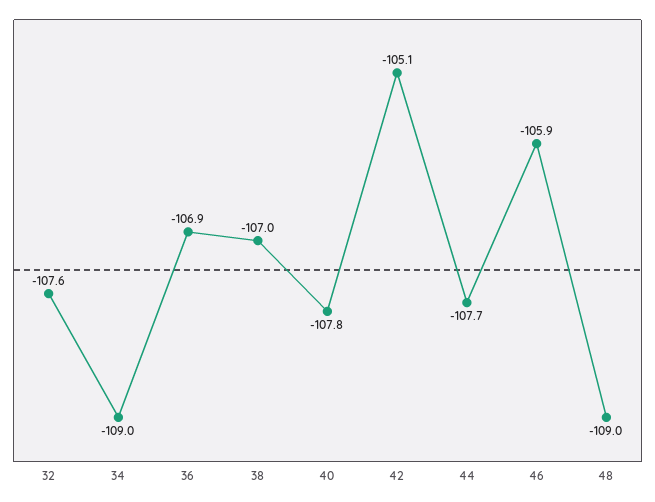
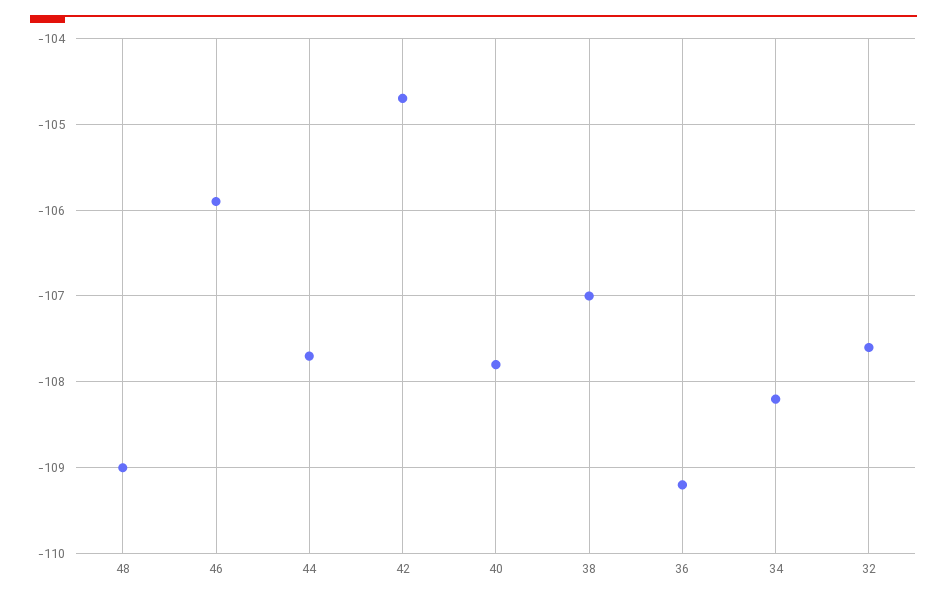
  {
    "32": -107.6,
-   "34": -109,
+   "34": -108.2,
-   "36": -106.9,
+   "36": -109.2,
    "38": -107,
    "40": -107.8,
-   "42": -105.1,
+   "42": -104.7,
    "44": -107.7,
    "46": -105.9,
    "48": -109
  }

